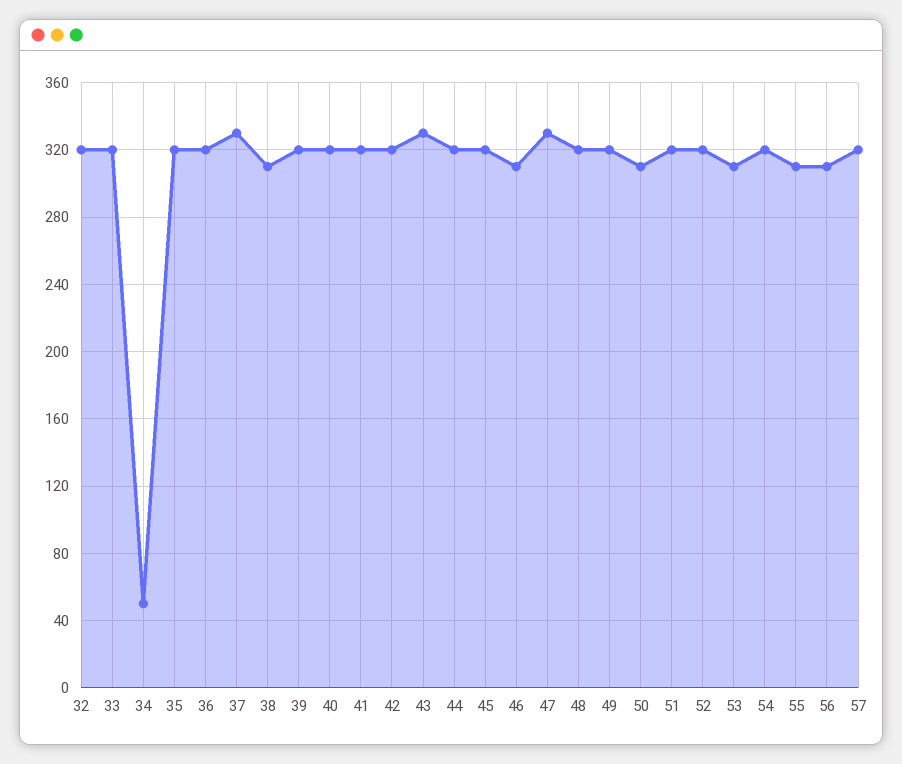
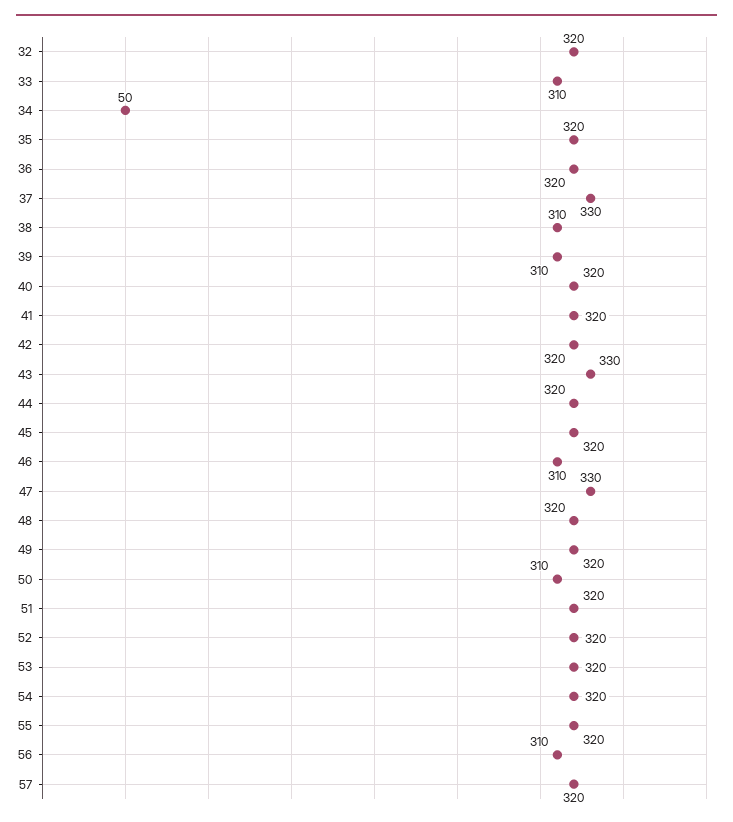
  {
    "32": 320,
-   "33": 320,
+   "33": 310,
    "34": 50,
    "35": 320,
    "36": 320,
    "37": 330,
    "38": 310,
-   "39": 320,
+   "39": 310,
    "40": 320,
    "41": 320,
    "42": 320,
    "43": 330,
    "44": 320,
    "45": 320,
    "46": 310,
    "47": 330,
    "48": 320,
    "49": 320,
    "50": 310,
    "51": 320,
    "52": 320,
-   "53": 310,
+   "53": 320,
    "54": 320,
-   "55": 310,
+   "55": 320,
    "56": 310,
    "57": 320
  }

